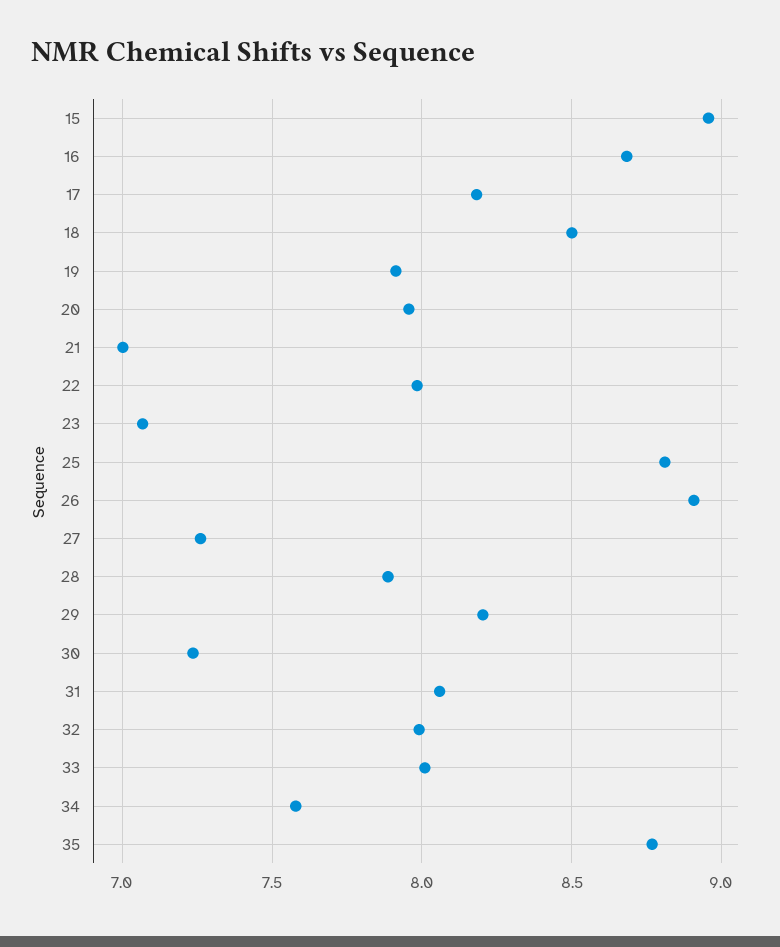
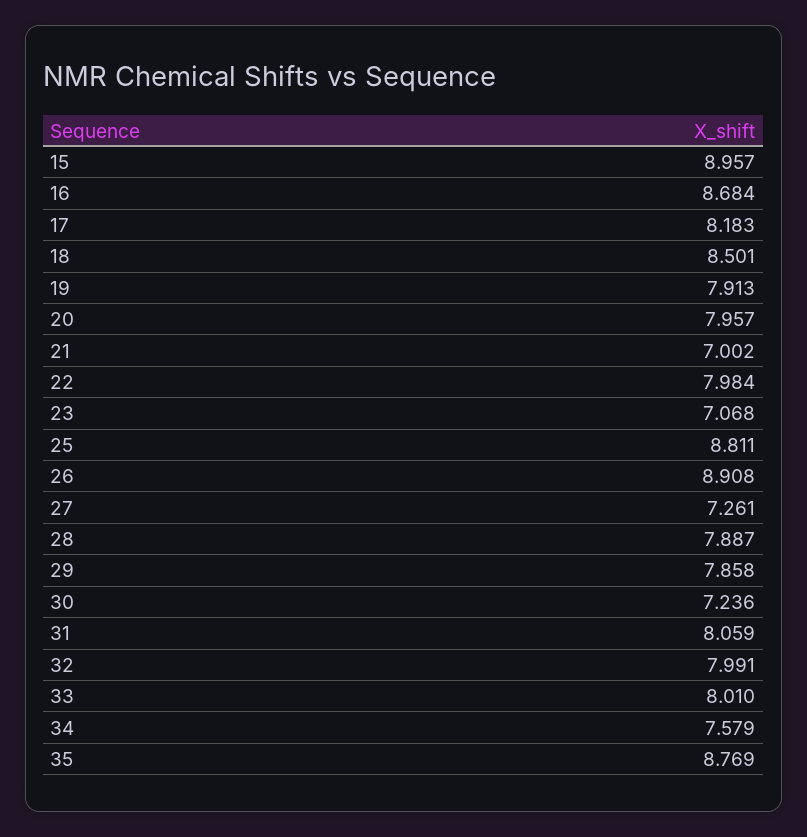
  {
    "15": 8.957,
    "16": 8.684,
    "17": 8.183,
    "18": 8.501,
    "19": 7.913,
    "20": 7.957,
    "21": 7.002,
    "22": 7.984,
    "23": 7.068,
    "25": 8.811,
    "26": 8.908,
    "27": 7.261,
    "28": 7.887,
-   "29": 8.2,
+   "29": 7.858,
    "30": 7.236,
    "31": 8.059,
    "32": 7.991,
    "33": 8.01,
    "34": 7.579,
    "35": 8.769
  }

